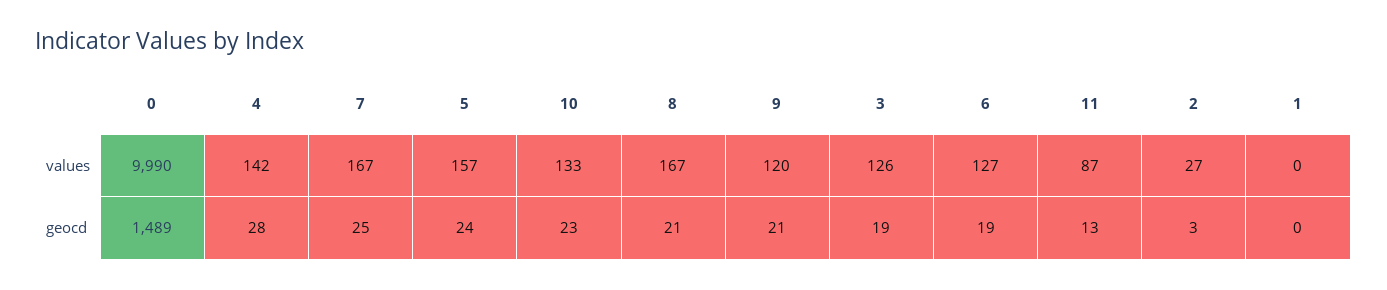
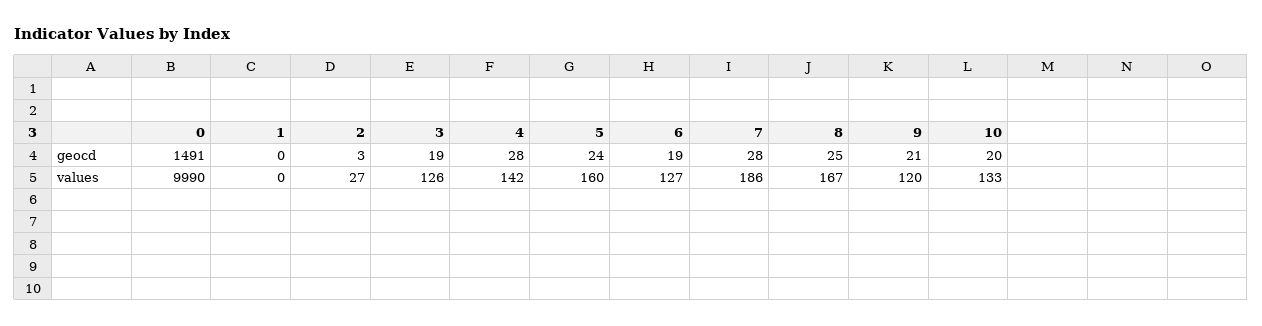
  {
    "0": {
      "values": 9990,
-     "geocd": 1489
+     "geocd": 1491
    },
    "4": {
      "values": 142,
      "geocd": 28
    },
    "7": {
-     "values": 167,
+     "values": 186,
-     "geocd": 25
+     "geocd": 28
    },
    "5": {
-     "values": 157,
+     "values": 160,
      "geocd": 24
    },
    "10": {
      "values": 133,
-     "geocd": 23
+     "geocd": 20
    },
    "8": {
      "values": 167,
-     "geocd": 21
+     "geocd": 25
    },
    "9": {
      "values": 120,
      "geocd": 21
    },
    "3": {
      "values": 126,
      "geocd": 19
    },
    "6": {
      "values": 127,
      "geocd": 19
    },
-   "11": {
-     "values": 87,
-     "geocd": 13
-   },
    "2": {
      "values": 27,
      "geocd": 3
    },
    "1": {
      "values": 0,
      "geocd": 0
    }
  }

